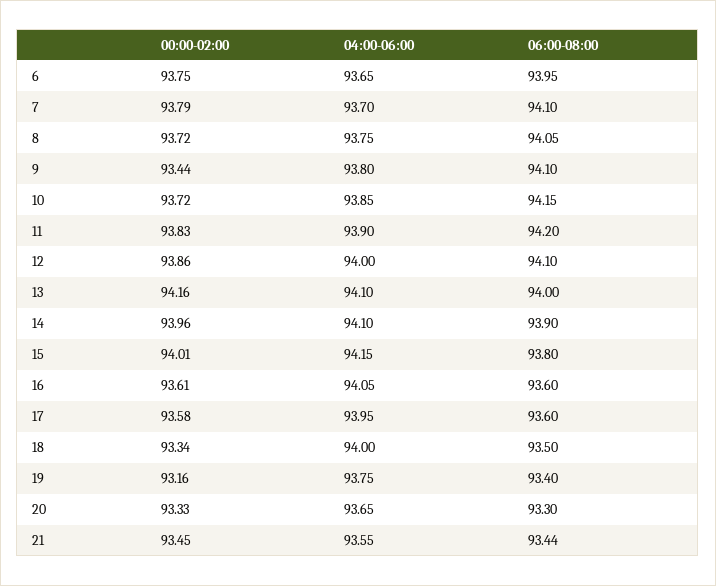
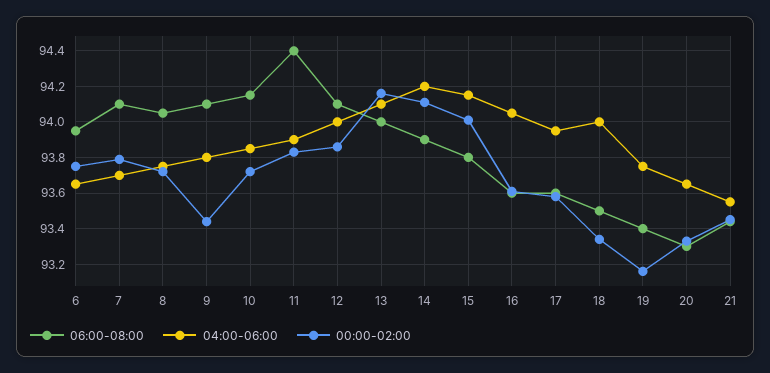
  {
    "00:00-02:00": {
      "6": 93.75,
      "7": 93.79,
      "8": 93.72,
      "9": 93.44,
      "10": 93.72,
      "11": 93.83,
      "12": 93.86,
      "13": 94.16,
-     "14": 93.96,
+     "14": 94.1,
      "15": 94.01,
      "16": 93.61,
      "17": 93.58,
      "18": 93.34,
      "19": 93.16,
      "20": 93.33,
      "21": 93.45
    },
    "04:00-06:00": {
      "6": 93.65,
      "7": 93.7,
      "8": 93.75,
      "9": 93.8,
      "10": 93.85,
      "11": 93.9,
      "12": 94,
      "13": 94.1,
-     "14": 94.1,
+     "14": 94.2,
      "15": 94.15,
      "16": 94.05,
      "17": 93.95,
      "18": 94,
      "19": 93.75,
      "20": 93.65,
      "21": 93.55
    },
    "06:00-08:00": {
      "6": 93.95,
      "7": 94.1,
      "8": 94.05,
      "9": 94.1,
      "10": 94.15,
-     "11": 94.2,
+     "11": 94.4,
      "12": 94.1,
      "13": 94,
      "14": 93.9,
      "15": 93.8,
      "16": 93.6,
      "17": 93.6,
      "18": 93.5,
      "19": 93.4,
      "20": 93.3,
      "21": 93.44
    }
  }

